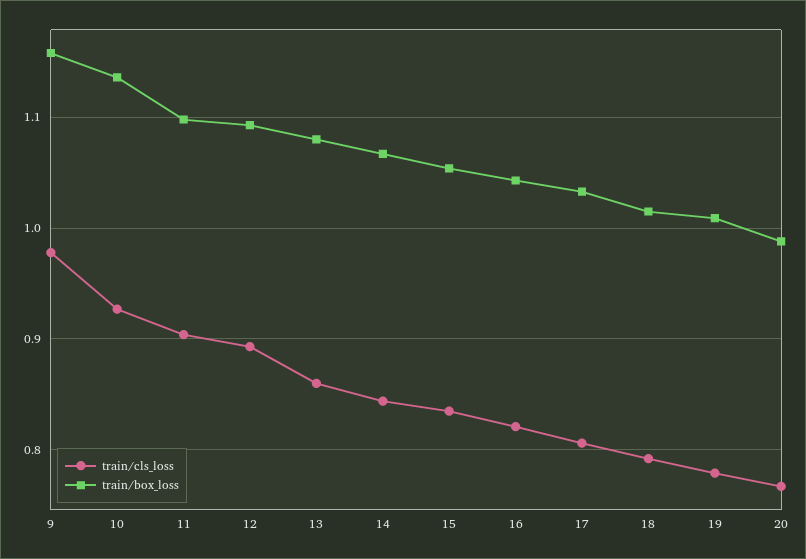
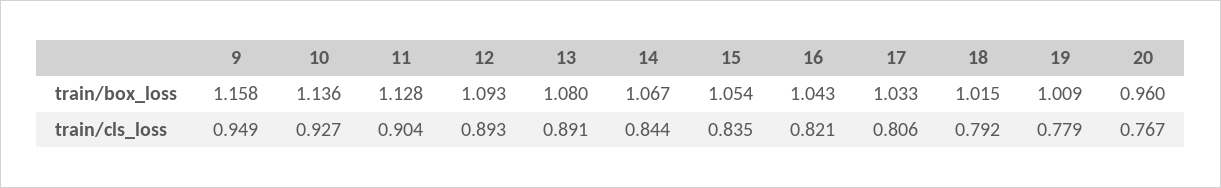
  {
    "train/cls_loss": {
-     "9": 0.98,
+     "9": 0.949,
      "10": 0.927,
      "11": 0.904,
      "12": 0.893,
-     "13": 0.86,
+     "13": 0.891,
      "14": 0.844,
      "15": 0.835,
      "16": 0.821,
      "17": 0.806,
      "18": 0.792,
      "19": 0.779,
      "20": 0.767
    },
    "train/box_loss": {
      "9": 1.158,
      "10": 1.136,
-     "11": 1.1,
+     "11": 1.128,
      "12": 1.093,
      "13": 1.08,
      "14": 1.067,
      "15": 1.054,
      "16": 1.043,
      "17": 1.033,
      "18": 1.015,
      "19": 1.009,
-     "20": 0.99
+     "20": 0.96
    }
  }

